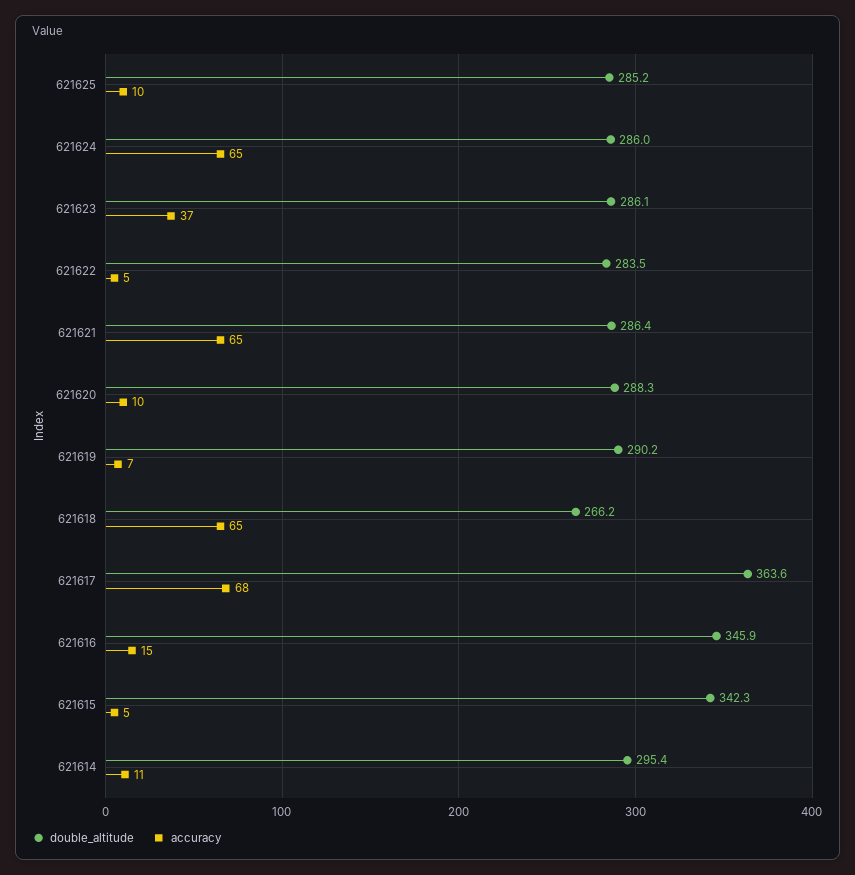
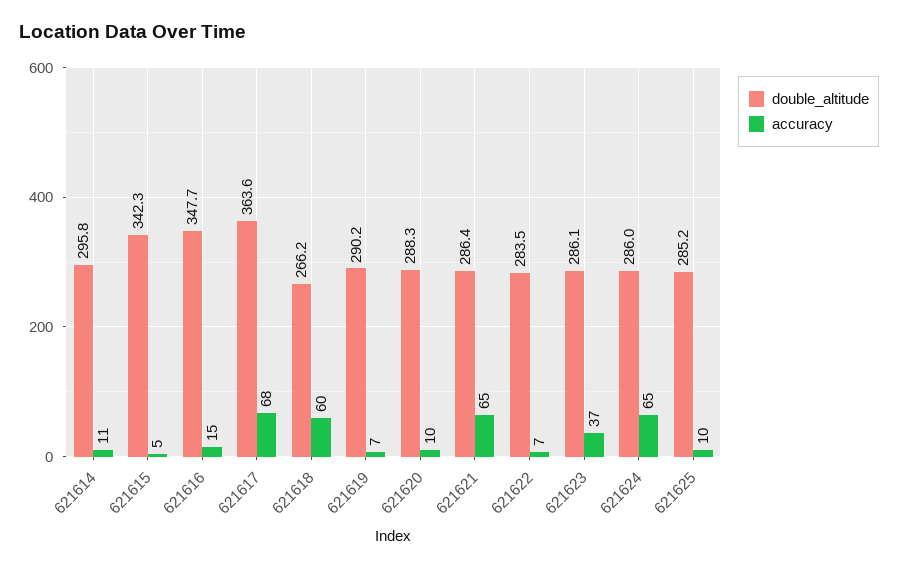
  {
    "double_altitude": {
      "621625": 285.2,
      "621624": 286,
      "621623": 286.1,
      "621622": 283.5,
      "621621": 286.4,
      "621620": 288.3,
      "621619": 290.2,
      "621618": 266.2,
      "621617": 363.6,
-     "621616": 345.9,
+     "621616": 347.7,
      "621615": 342.3,
-     "621614": 295.4
+     "621614": 295.8
    },
    "accuracy": {
      "621625": 10,
      "621624": 65,
      "621623": 37,
-     "621622": 5,
+     "621622": 7,
      "621621": 65,
      "621620": 10,
      "621619": 7,
-     "621618": 65,
+     "621618": 60,
      "621617": 68,
      "621616": 15,
      "621615": 5,
      "621614": 11
    }
  }

